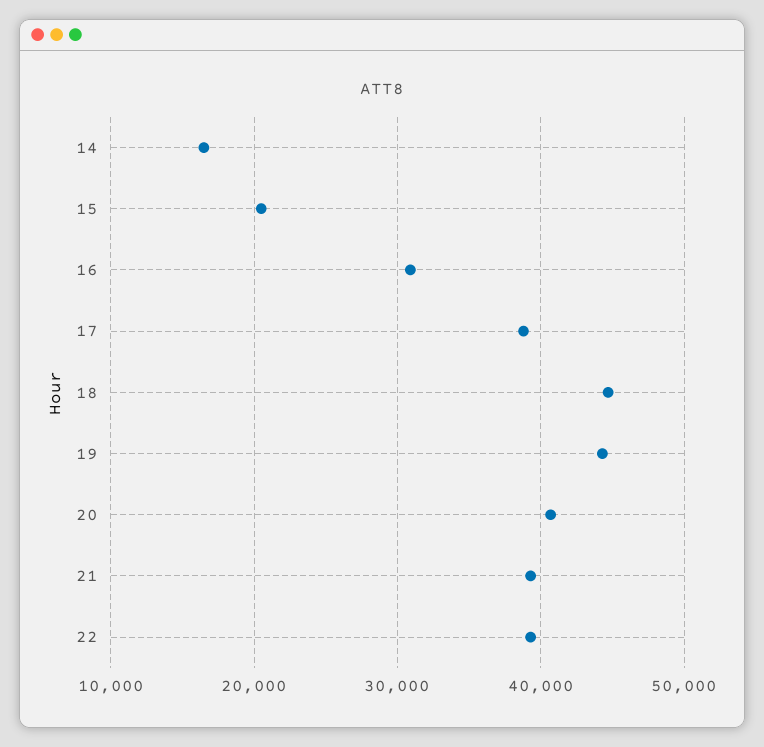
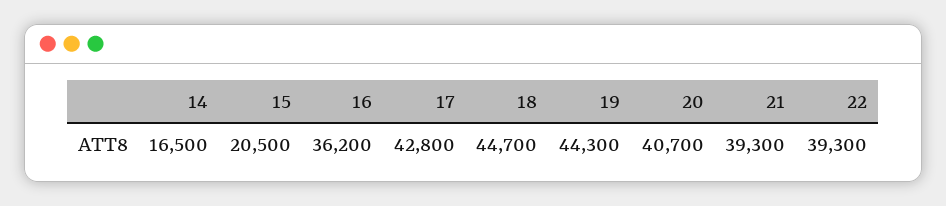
  {
    "14": 16500,
    "15": 20500,
-   "16": 31000,
+   "16": 36200,
-   "17": 39000,
+   "17": 42800,
    "18": 44700,
    "19": 44300,
    "20": 40700,
    "21": 39300,
    "22": 39300
  }

